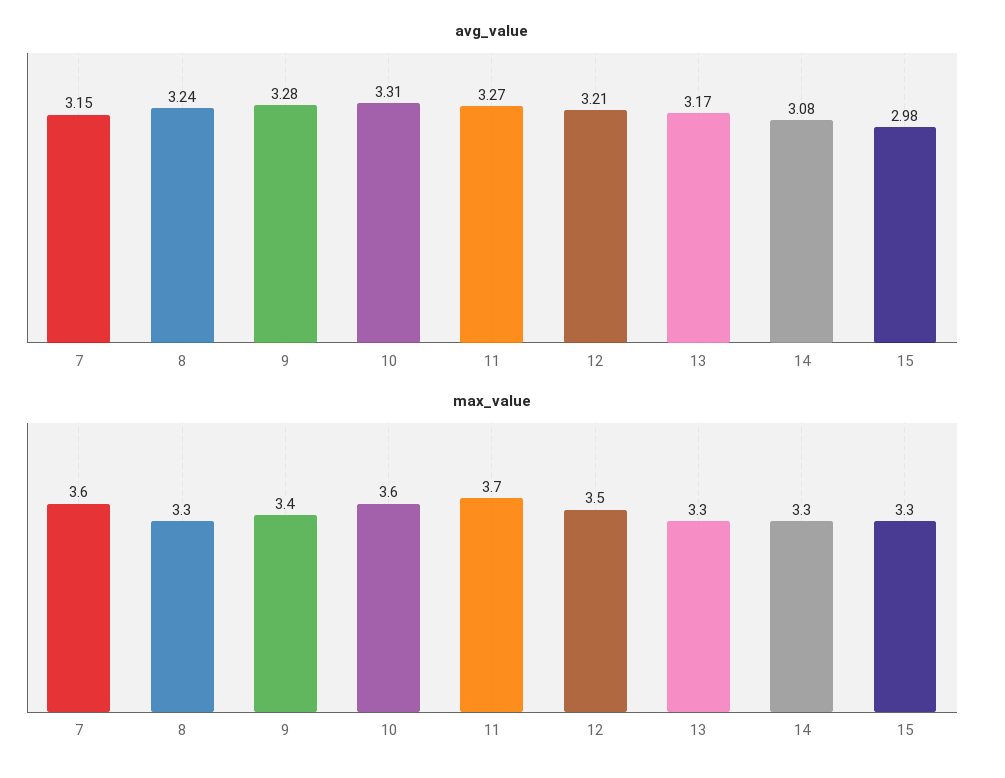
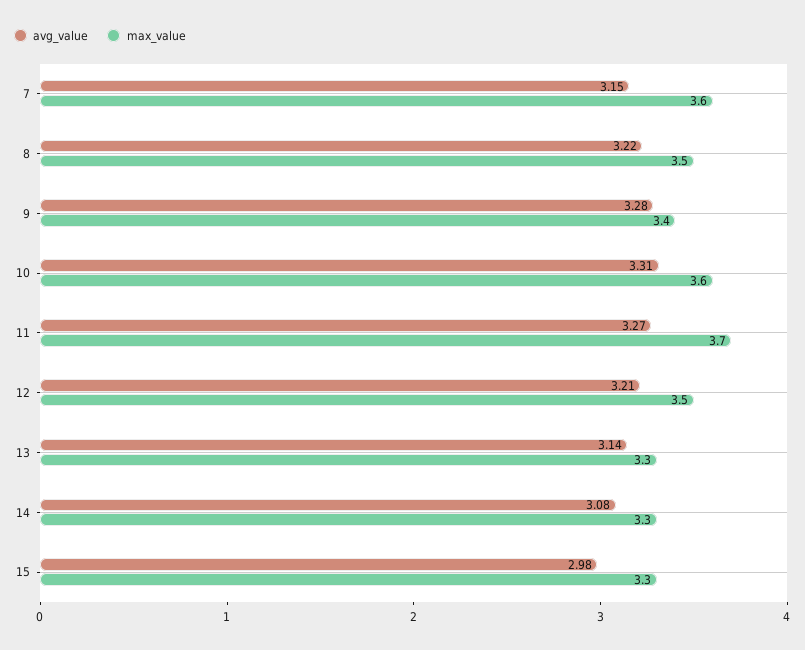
  {
    "avg_value": {
      "7": 3.15,
-     "8": 3.24,
+     "8": 3.22,
      "9": 3.28,
      "10": 3.31,
      "11": 3.27,
      "12": 3.21,
-     "13": 3.17,
+     "13": 3.14,
      "14": 3.08,
      "15": 2.98
    },
    "max_value": {
      "7": 3.6,
-     "8": 3.3,
+     "8": 3.5,
      "9": 3.4,
      "10": 3.6,
      "11": 3.7,
      "12": 3.5,
      "13": 3.3,
      "14": 3.3,
      "15": 3.3
    }
  }

